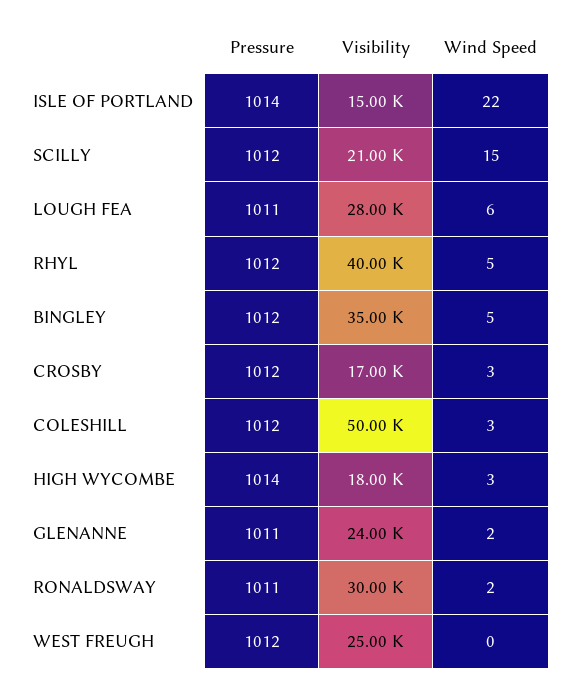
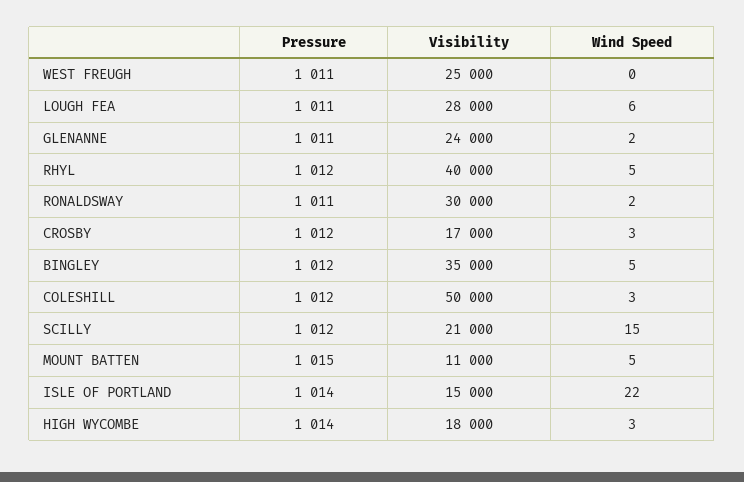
  {
    "Pressure": {
      "ISLE OF PORTLAND": 1014,
      "SCILLY": 1012,
      "LOUGH FEA": 1011,
      "RHYL": 1012,
      "BINGLEY": 1012,
      "CROSBY": 1012,
      "COLESHILL": 1012,
      "HIGH WYCOMBE": 1014,
      "GLENANNE": 1011,
      "RONALDSWAY": 1011,
-     "WEST FREUGH": 1012
+     "WEST FREUGH": 1011,
+     "MOUNT BATTEN": 1015
    },
    "Visibility": {
      "ISLE OF PORTLAND": 15000,
      "SCILLY": 21000,
      "LOUGH FEA": 28000,
      "RHYL": 40000,
      "BINGLEY": 35000,
      "CROSBY": 17000,
      "COLESHILL": 50000,
      "HIGH WYCOMBE": 18000,
      "GLENANNE": 24000,
      "RONALDSWAY": 30000,
-     "WEST FREUGH": 25000
+     "WEST FREUGH": 25000,
+     "MOUNT BATTEN": 11000
    },
    "Wind Speed": {
      "ISLE OF PORTLAND": 22,
      "SCILLY": 15,
      "LOUGH FEA": 6,
      "RHYL": 5,
      "BINGLEY": 5,
      "CROSBY": 3,
      "COLESHILL": 3,
      "HIGH WYCOMBE": 3,
      "GLENANNE": 2,
      "RONALDSWAY": 2,
-     "WEST FREUGH": 0
+     "WEST FREUGH": 0,
+     "MOUNT BATTEN": 5
    }
  }

